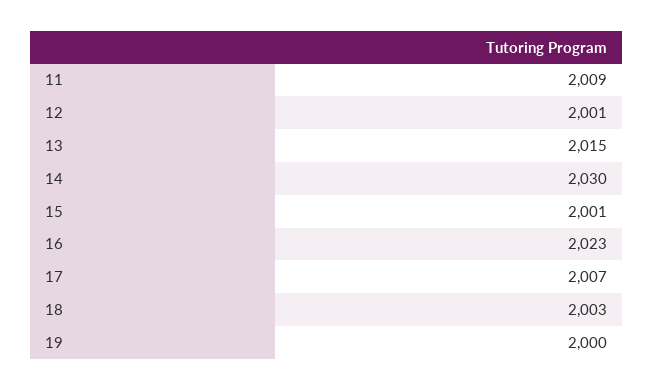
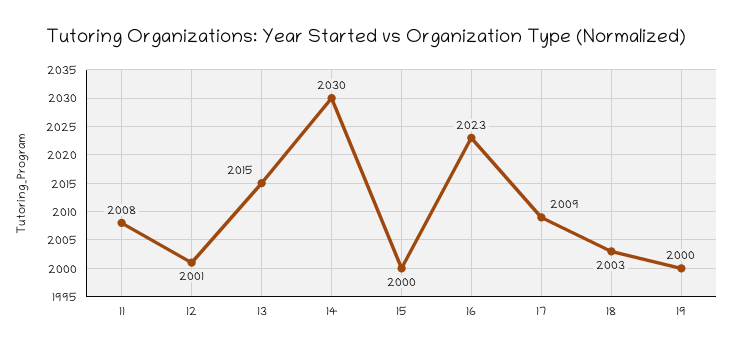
  {
-   "11": 2009,
+   "11": 2008,
    "12": 2001,
    "13": 2015,
    "14": 2030,
-   "15": 2001,
+   "15": 2000,
    "16": 2023,
-   "17": 2007,
+   "17": 2009,
    "18": 2003,
    "19": 2000
  }

